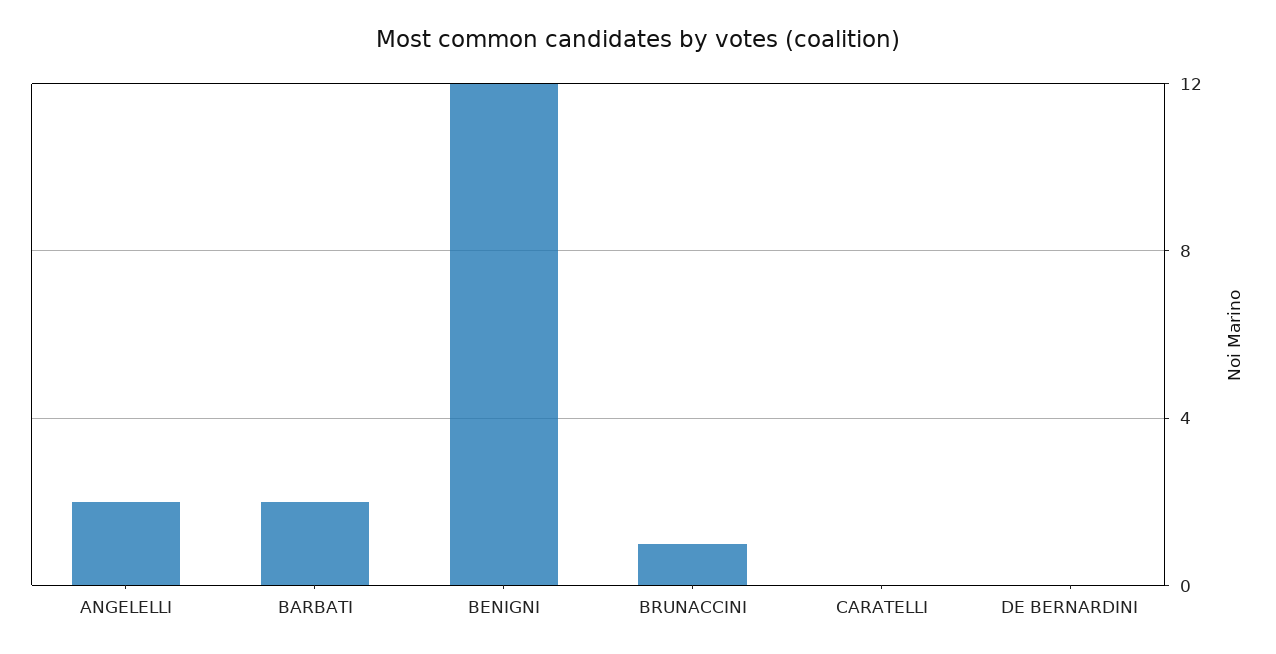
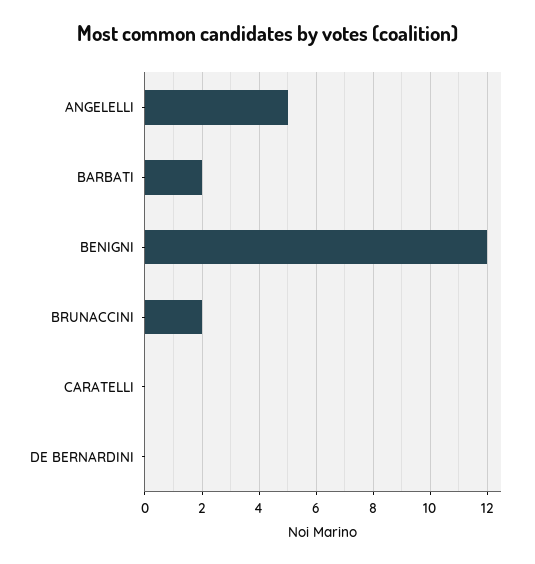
  {
-   "ANGELELLI": 2,
+   "ANGELELLI": 5,
    "BARBATI": 2,
    "BENIGNI": 12,
-   "BRUNACCINI": 1,
+   "BRUNACCINI": 2,
    "CARATELLI": 0,
    "DE BERNARDINI": 0
  }

